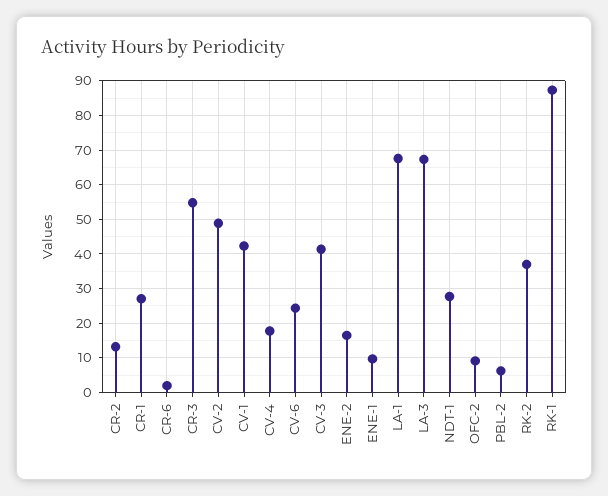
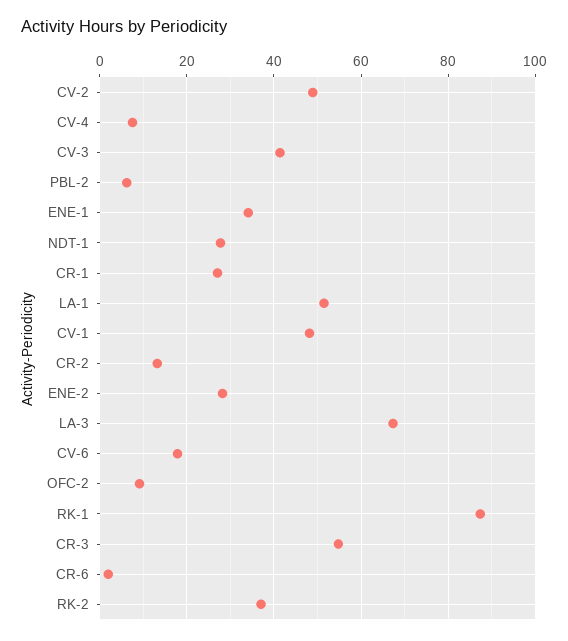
  {
    "CR-2": 14,
    "CR-1": 28,
    "CR-6": 2,
    "CR-3": 54,
    "CV-2": 48,
-   "CV-1": 42,
+   "CV-1": 48,
-   "CV-4": 18,
+   "CV-4": 8,
-   "CV-6": 24,
+   "CV-6": 18,
    "CV-3": 42,
-   "ENE-2": 16,
+   "ENE-2": 28,
-   "ENE-1": 10,
+   "ENE-1": 34,
-   "LA-1": 68,
+   "LA-1": 52,
    "LA-3": 68,
    "NDT-1": 28,
    "OFC-2": 10,
    "PBL-2": 6,
    "RK-2": 38,
    "RK-1": 88
  }

